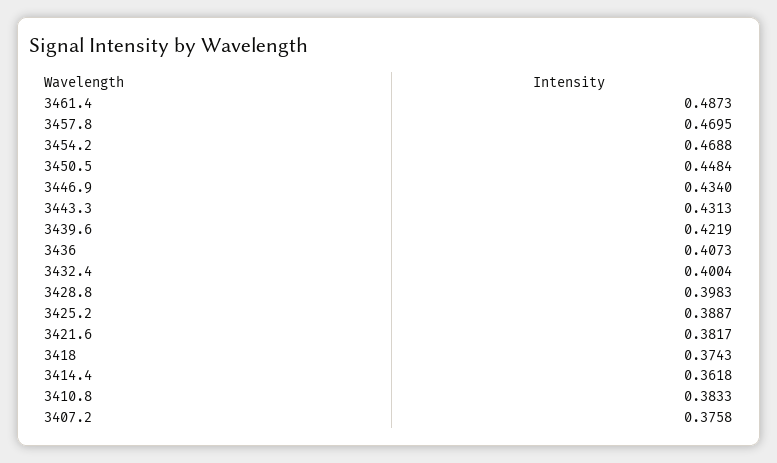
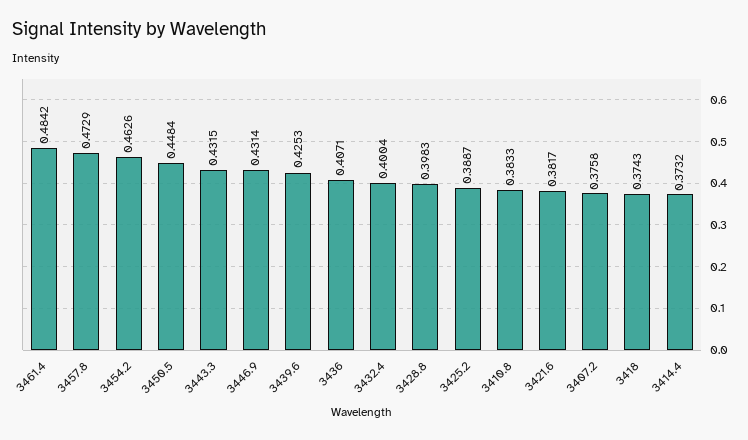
  {
-   "3461.4": 0.4873,
+   "3461.4": 0.4842,
-   "3457.8": 0.4695,
+   "3457.8": 0.4729,
-   "3454.2": 0.4688,
+   "3454.2": 0.4626,
    "3450.5": 0.4484,
-   "3446.9": 0.434,
+   "3446.9": 0.4314,
-   "3443.3": 0.4313,
+   "3443.3": 0.4315,
-   "3439.6": 0.4219,
+   "3439.6": 0.4253,
-   "3436": 0.4073,
+   "3436": 0.4071,
    "3432.4": 0.4004,
    "3428.8": 0.3983,
    "3425.2": 0.3887,
    "3421.6": 0.3817,
    "3418": 0.3743,
-   "3414.4": 0.3618,
+   "3414.4": 0.3732,
    "3410.8": 0.3833,
    "3407.2": 0.3758
  }

